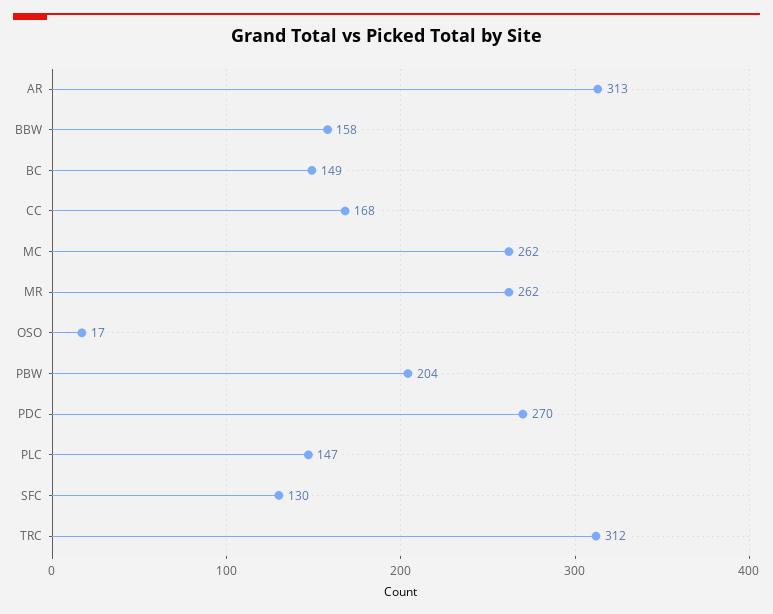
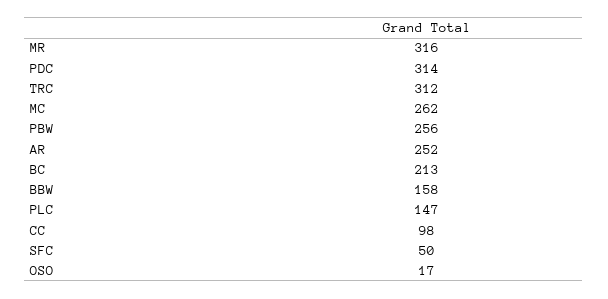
  {
-   "AR": 313,
+   "AR": 252,
    "BBW": 158,
-   "BC": 149,
+   "BC": 213,
-   "CC": 168,
+   "CC": 98,
    "MC": 262,
-   "MR": 262,
+   "MR": 316,
    "OSO": 17,
-   "PBW": 204,
+   "PBW": 256,
-   "PDC": 270,
+   "PDC": 314,
    "PLC": 147,
-   "SFC": 130,
+   "SFC": 50,
    "TRC": 312
  }

